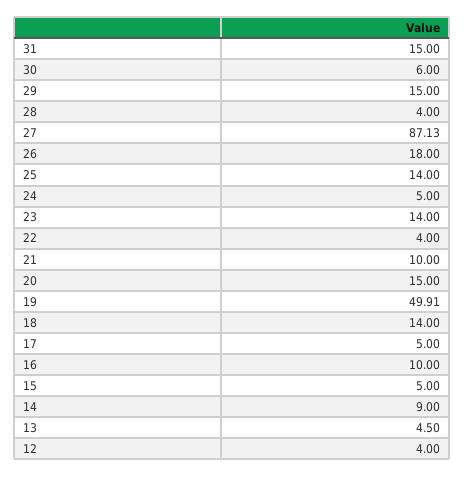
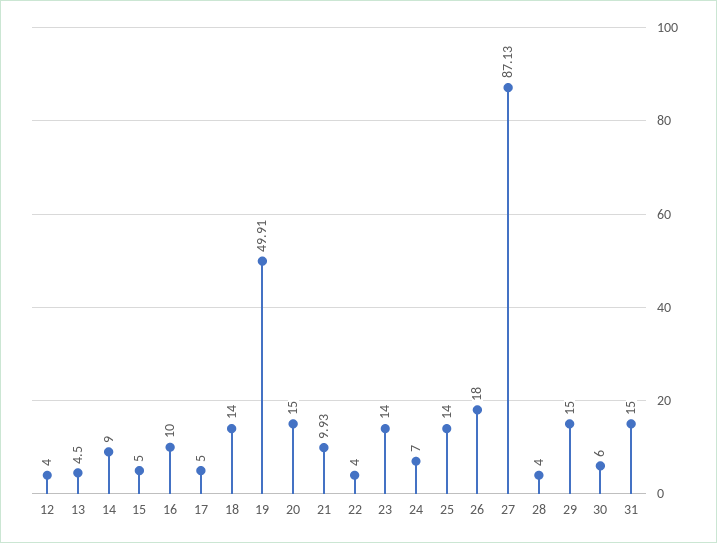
  {
    "31": 15,
    "30": 6,
    "29": 15,
    "28": 4,
    "27": 87.13,
    "26": 18,
    "25": 14,
-   "24": 5,
+   "24": 7,
    "23": 14,
    "22": 4,
-   "21": 10,
+   "21": 9.93,
    "20": 15,
    "19": 49.91,
    "18": 14,
    "17": 5,
    "16": 10,
    "15": 5,
    "14": 9,
    "13": 4.5,
    "12": 4
  }

